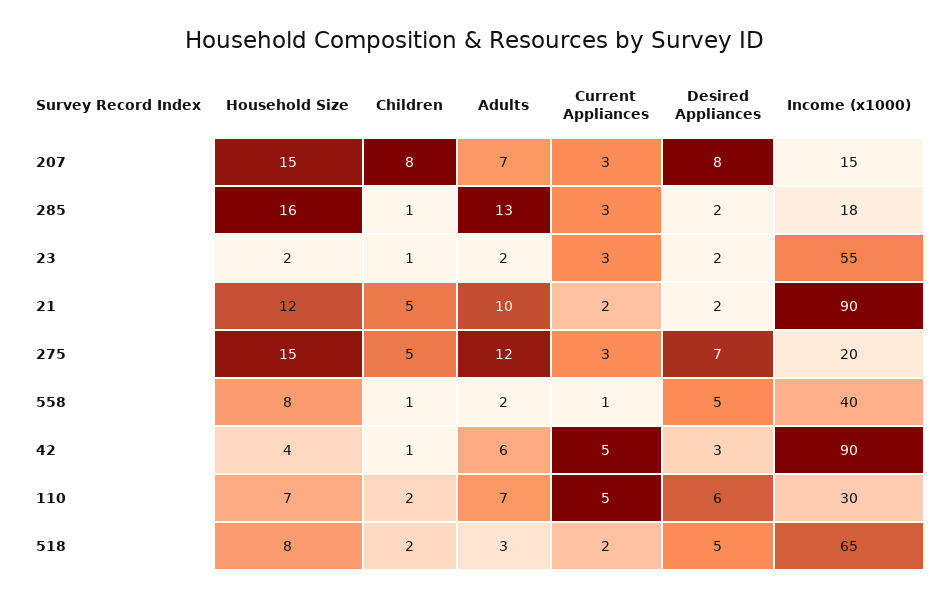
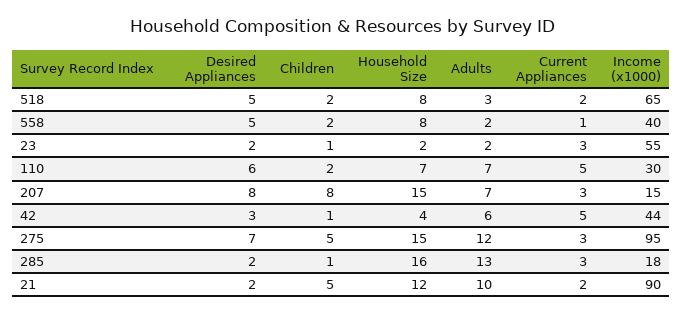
  {
    "Household Size": {
      "207": 15,
      "285": 16,
      "23": 2,
      "21": 12,
      "275": 15,
      "558": 8,
      "42": 4,
      "110": 7,
      "518": 8
    },
    "Children": {
      "207": 8,
      "285": 1,
      "23": 1,
      "21": 5,
      "275": 5,
-     "558": 1,
+     "558": 2,
      "42": 1,
      "110": 2,
      "518": 2
    },
    "Adults": {
      "207": 7,
      "285": 13,
      "23": 2,
      "21": 10,
      "275": 12,
      "558": 2,
      "42": 6,
      "110": 7,
      "518": 3
    },
    "Current Appliances": {
      "207": 3,
      "285": 3,
      "23": 3,
      "21": 2,
      "275": 3,
      "558": 1,
      "42": 5,
      "110": 5,
      "518": 2
    },
    "Desired Appliances": {
      "207": 8,
      "285": 2,
      "23": 2,
      "21": 2,
      "275": 7,
      "558": 5,
      "42": 3,
      "110": 6,
      "518": 5
    },
    "Income (x1000)": {
      "207": 15,
      "285": 18,
      "23": 55,
      "21": 90,
-     "275": 20,
+     "275": 95,
      "558": 40,
-     "42": 90,
+     "42": 44,
      "110": 30,
      "518": 65
    }
  }

